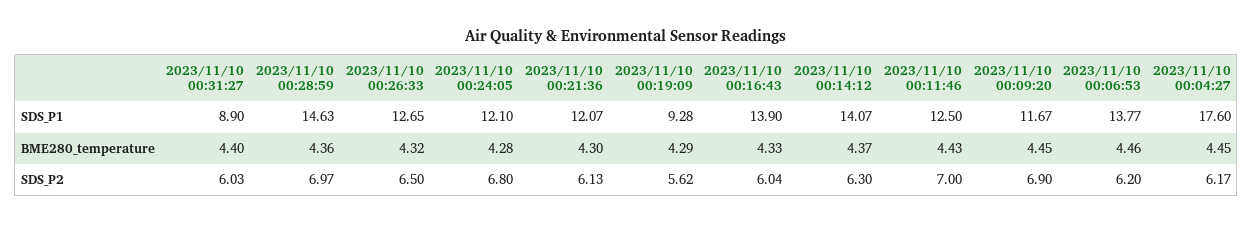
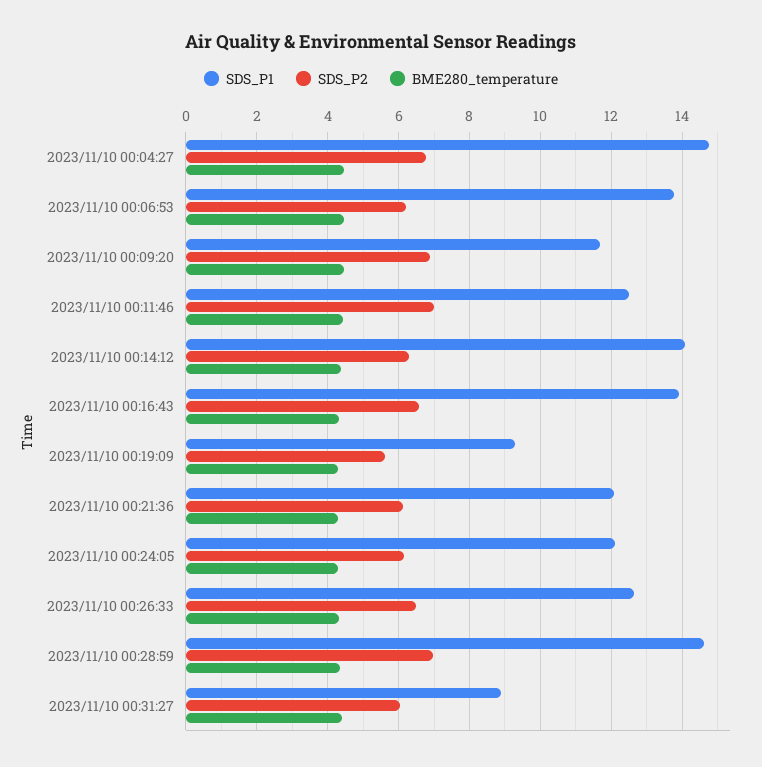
  {
    "SDS_P1": {
      "2023/11/10 00:31:27": 8.9,
      "2023/11/10 00:28:59": 14.63,
      "2023/11/10 00:26:33": 12.65,
      "2023/11/10 00:24:05": 12.1,
      "2023/11/10 00:21:36": 12.07,
      "2023/11/10 00:19:09": 9.28,
      "2023/11/10 00:16:43": 13.9,
      "2023/11/10 00:14:12": 14.07,
      "2023/11/10 00:11:46": 12.5,
      "2023/11/10 00:09:20": 11.67,
      "2023/11/10 00:06:53": 13.77,
-     "2023/11/10 00:04:27": 17.6
+     "2023/11/10 00:04:27": 14.8
    },
    "BME280_temperature": {
      "2023/11/10 00:31:27": 4.4,
      "2023/11/10 00:28:59": 4.36,
      "2023/11/10 00:26:33": 4.32,
      "2023/11/10 00:24:05": 4.28,
      "2023/11/10 00:21:36": 4.3,
      "2023/11/10 00:19:09": 4.29,
      "2023/11/10 00:16:43": 4.33,
      "2023/11/10 00:14:12": 4.37,
      "2023/11/10 00:11:46": 4.43,
      "2023/11/10 00:09:20": 4.45,
      "2023/11/10 00:06:53": 4.46,
      "2023/11/10 00:04:27": 4.45
    },
    "SDS_P2": {
      "2023/11/10 00:31:27": 6.03,
      "2023/11/10 00:28:59": 6.97,
      "2023/11/10 00:26:33": 6.5,
-     "2023/11/10 00:24:05": 6.8,
+     "2023/11/10 00:24:05": 6.2,
      "2023/11/10 00:21:36": 6.13,
      "2023/11/10 00:19:09": 5.62,
-     "2023/11/10 00:16:43": 6.04,
+     "2023/11/10 00:16:43": 6.6,
      "2023/11/10 00:14:12": 6.3,
      "2023/11/10 00:11:46": 7,
      "2023/11/10 00:09:20": 6.9,
      "2023/11/10 00:06:53": 6.2,
-     "2023/11/10 00:04:27": 6.17
+     "2023/11/10 00:04:27": 6.8
    }
  }

